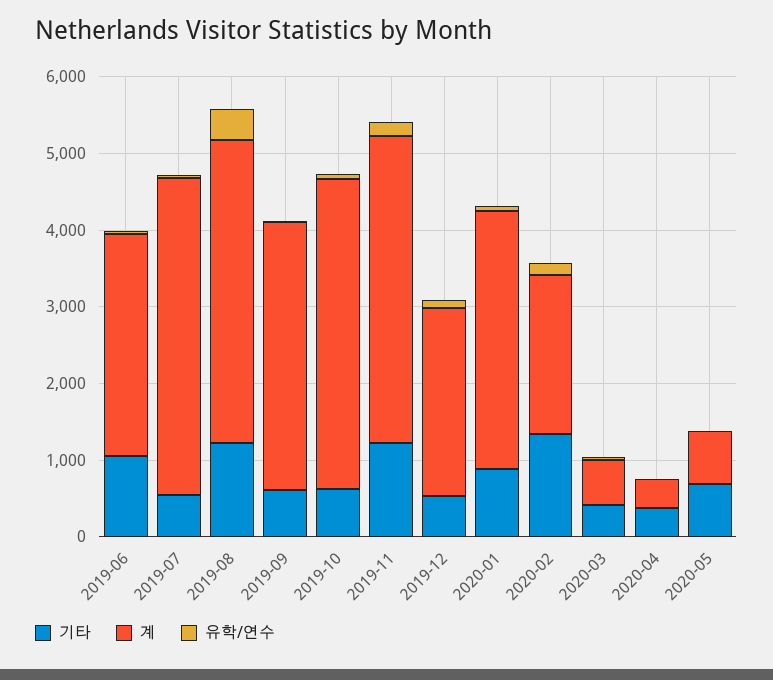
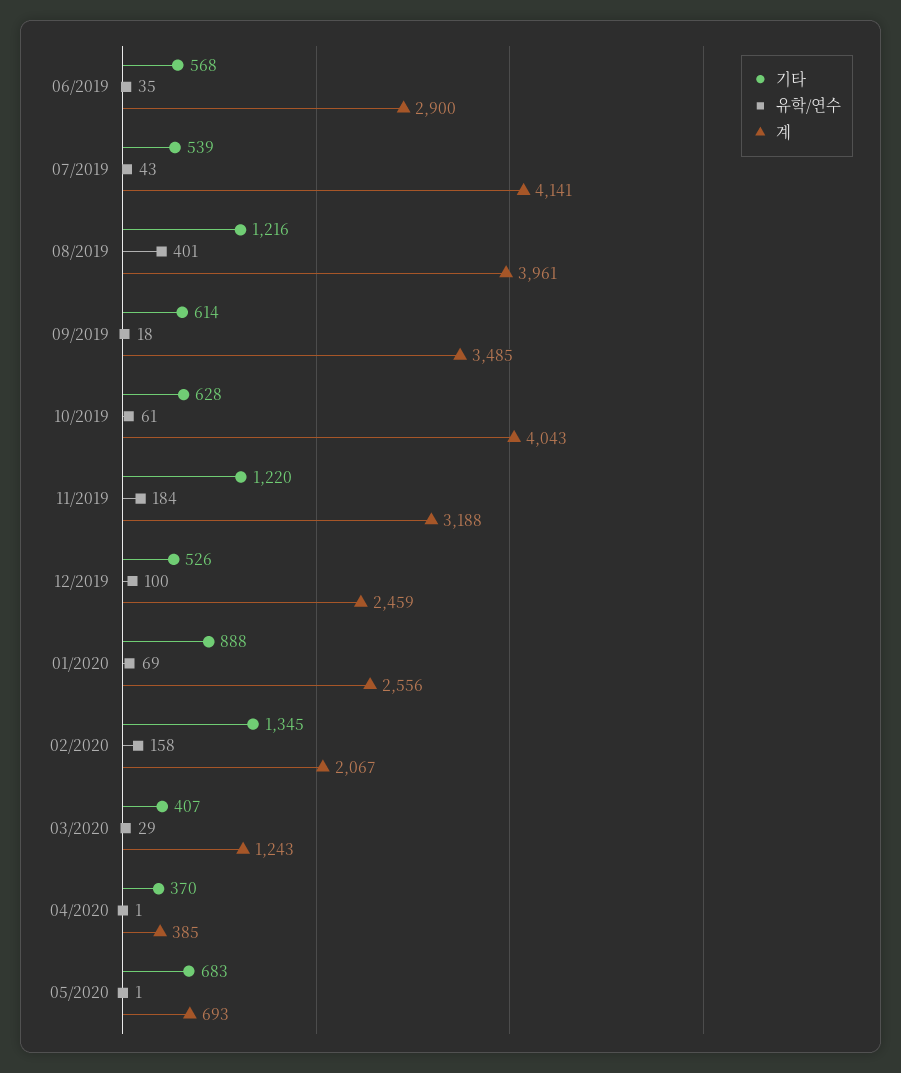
  {
    "기타": {
-     "2019-06": 1000,
+     "2019-06": 568,
      "2019-07": 539,
      "2019-08": 1216,
      "2019-09": 614,
      "2019-10": 628,
      "2019-11": 1220,
      "2019-12": 526,
      "2020-01": 888,
      "2020-02": 1345,
      "2020-03": 407,
      "2020-04": 370,
      "2020-05": 683
    },
    "계": {
      "2019-06": 2900,
      "2019-07": 4141,
      "2019-08": 3961,
      "2019-09": 3485,
      "2019-10": 4043,
-     "2019-11": 4000,
+     "2019-11": 3188,
      "2019-12": 2459,
-     "2020-01": 3400,
+     "2020-01": 2556,
      "2020-02": 2067,
-     "2020-03": 600,
+     "2020-03": 1243,
      "2020-04": 385,
      "2020-05": 693
    },
    "유학/연수": {
      "2019-06": 35,
      "2019-07": 43,
      "2019-08": 401,
      "2019-09": 18,
      "2019-10": 61,
      "2019-11": 184,
      "2019-12": 100,
      "2020-01": 69,
      "2020-02": 158,
      "2020-03": 29,
      "2020-04": 1,
      "2020-05": 1
    }
  }

